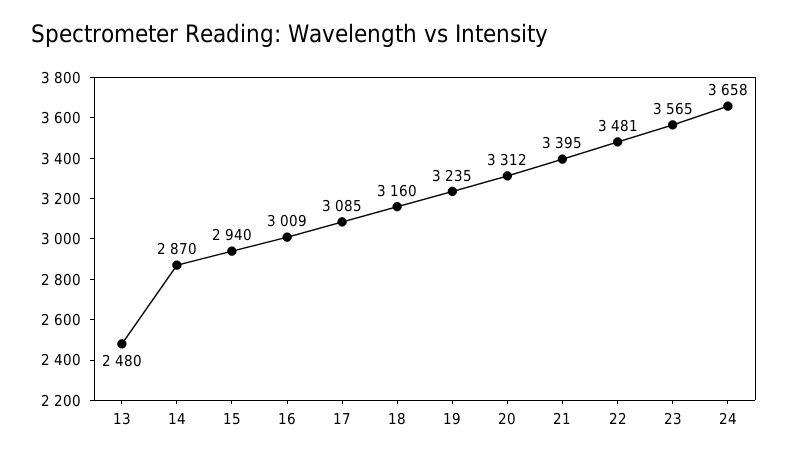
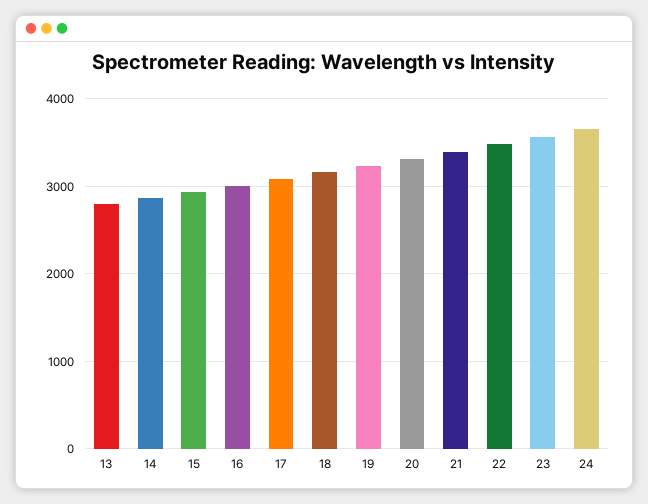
  {
-   "13": 2480,
+   "13": 2800,
    "14": 2870,
    "15": 2940,
    "16": 3009,
    "17": 3085,
    "18": 3160,
    "19": 3235,
    "20": 3312,
    "21": 3395,
    "22": 3481,
    "23": 3565,
    "24": 3658
  }

